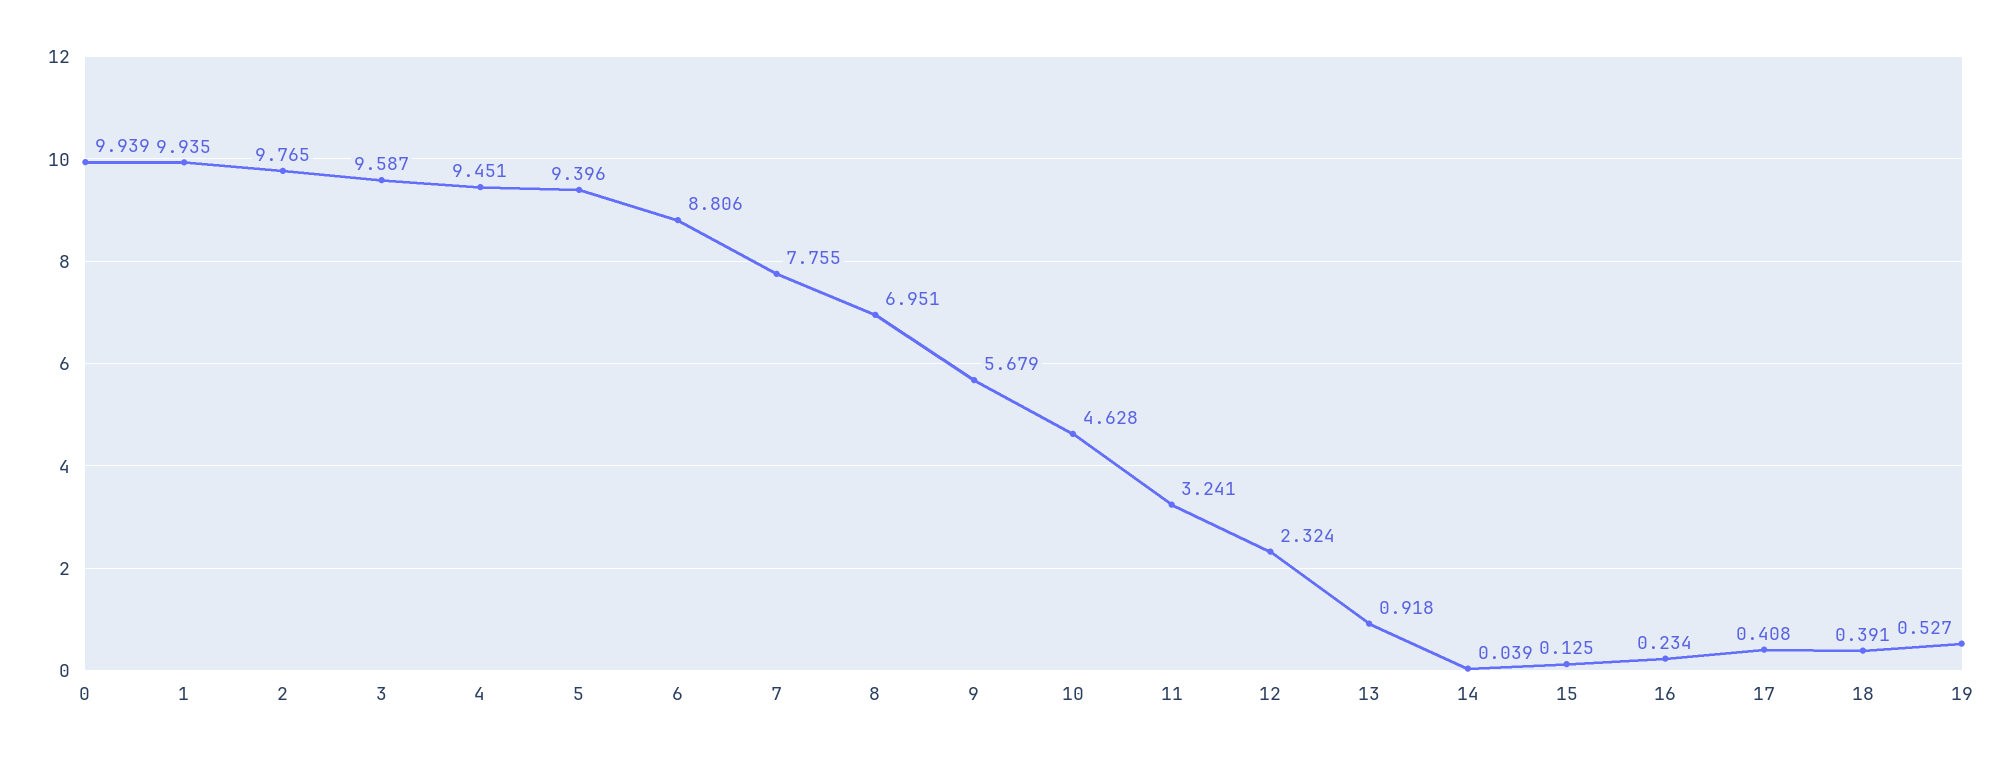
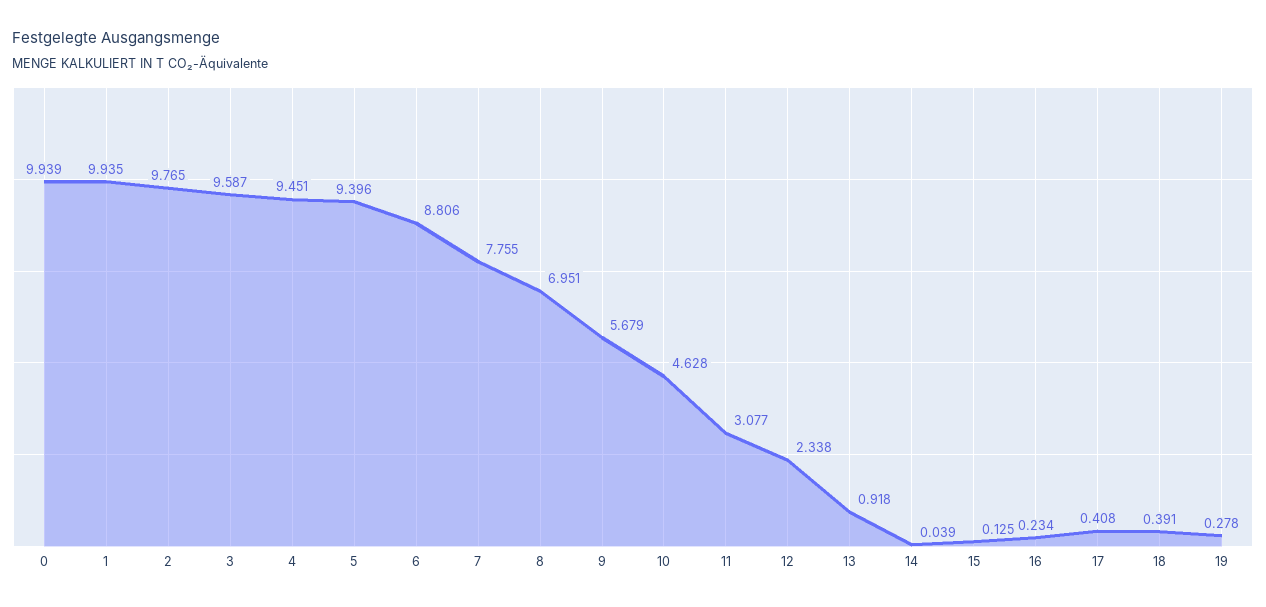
  {
    "0": 9.939,
    "1": 9.935,
    "2": 9.765,
    "3": 9.587,
    "4": 9.451,
    "5": 9.396,
    "6": 8.806,
    "7": 7.755,
    "8": 6.951,
    "9": 5.679,
    "10": 4.628,
-   "11": 3.241,
+   "11": 3.077,
-   "12": 2.324,
+   "12": 2.338,
    "13": 0.918,
    "14": 0.039,
    "15": 0.125,
    "16": 0.234,
    "17": 0.408,
    "18": 0.391,
-   "19": 0.527
+   "19": 0.278
  }

